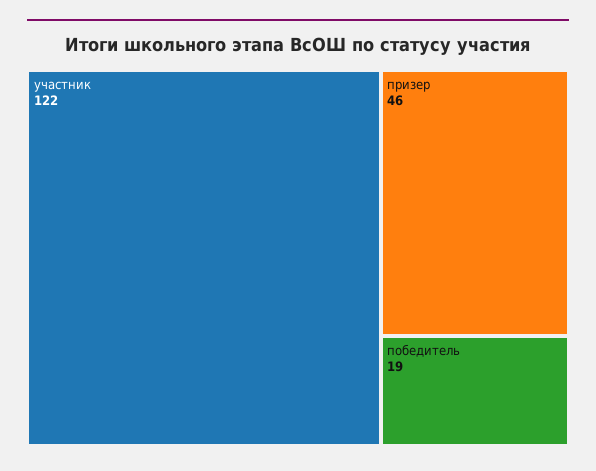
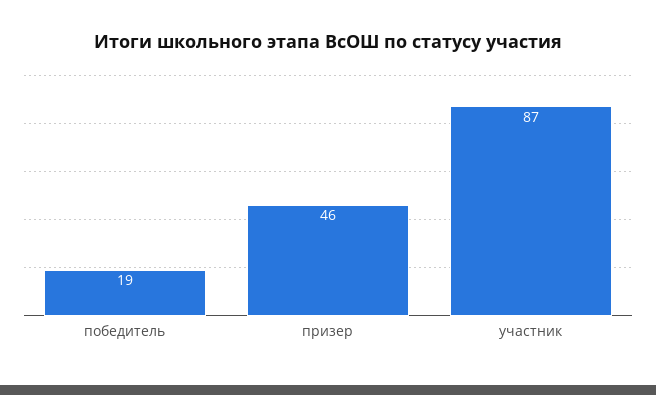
  {
-   "участник": 122,
+   "участник": 87,
    "призер": 46,
    "победитель": 19
  }

